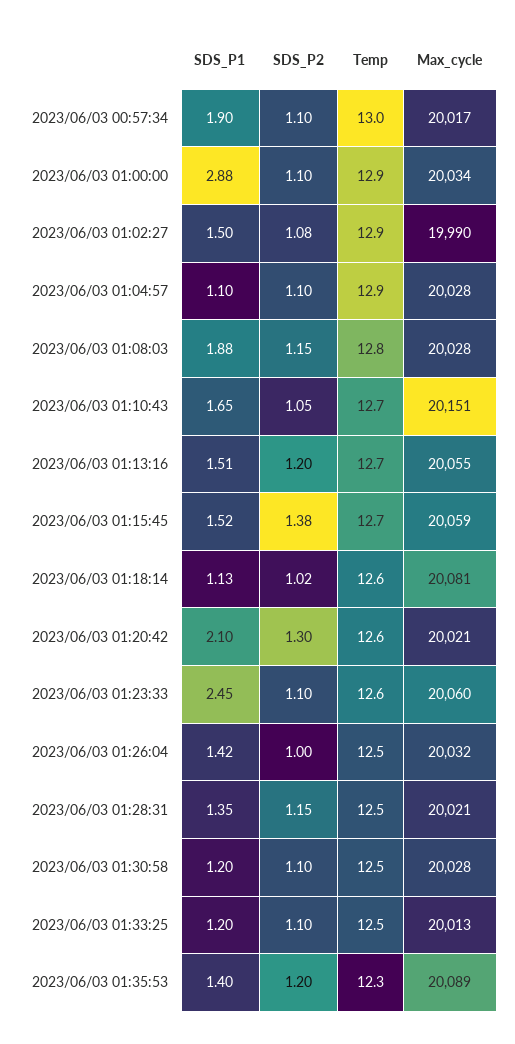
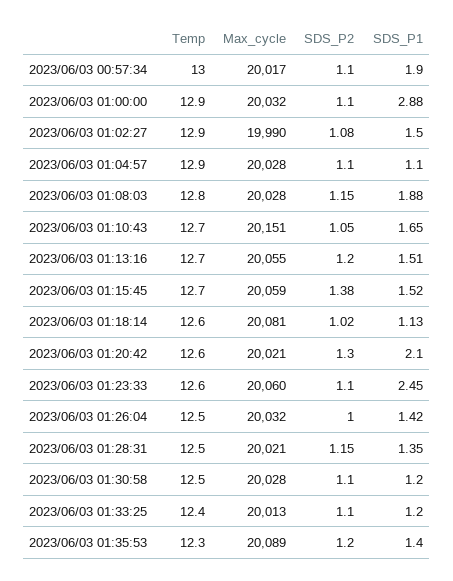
  {
    "SDS_P1": {
      "2023/06/03 00:57:34": 1.9,
      "2023/06/03 01:00:00": 2.88,
      "2023/06/03 01:02:27": 1.5,
      "2023/06/03 01:04:57": 1.1,
      "2023/06/03 01:08:03": 1.88,
      "2023/06/03 01:10:43": 1.65,
      "2023/06/03 01:13:16": 1.51,
      "2023/06/03 01:15:45": 1.52,
      "2023/06/03 01:18:14": 1.13,
      "2023/06/03 01:20:42": 2.1,
      "2023/06/03 01:23:33": 2.45,
      "2023/06/03 01:26:04": 1.42,
      "2023/06/03 01:28:31": 1.35,
      "2023/06/03 01:30:58": 1.2,
      "2023/06/03 01:33:25": 1.2,
      "2023/06/03 01:35:53": 1.4
    },
    "SDS_P2": {
      "2023/06/03 00:57:34": 1.1,
      "2023/06/03 01:00:00": 1.1,
      "2023/06/03 01:02:27": 1.08,
      "2023/06/03 01:04:57": 1.1,
      "2023/06/03 01:08:03": 1.15,
      "2023/06/03 01:10:43": 1.05,
      "2023/06/03 01:13:16": 1.2,
      "2023/06/03 01:15:45": 1.38,
      "2023/06/03 01:18:14": 1.02,
      "2023/06/03 01:20:42": 1.3,
      "2023/06/03 01:23:33": 1.1,
      "2023/06/03 01:26:04": 1,
      "2023/06/03 01:28:31": 1.15,
      "2023/06/03 01:30:58": 1.1,
      "2023/06/03 01:33:25": 1.1,
      "2023/06/03 01:35:53": 1.2
    },
    "Temp": {
      "2023/06/03 00:57:34": 13,
      "2023/06/03 01:00:00": 12.9,
      "2023/06/03 01:02:27": 12.9,
      "2023/06/03 01:04:57": 12.9,
      "2023/06/03 01:08:03": 12.8,
      "2023/06/03 01:10:43": 12.7,
      "2023/06/03 01:13:16": 12.7,
      "2023/06/03 01:15:45": 12.7,
      "2023/06/03 01:18:14": 12.6,
      "2023/06/03 01:20:42": 12.6,
      "2023/06/03 01:23:33": 12.6,
      "2023/06/03 01:26:04": 12.5,
      "2023/06/03 01:28:31": 12.5,
      "2023/06/03 01:30:58": 12.5,
-     "2023/06/03 01:33:25": 12.5,
+     "2023/06/03 01:33:25": 12.4,
      "2023/06/03 01:35:53": 12.3
    },
    "Max_cycle": {
      "2023/06/03 00:57:34": 20017,
-     "2023/06/03 01:00:00": 20034,
+     "2023/06/03 01:00:00": 20032,
      "2023/06/03 01:02:27": 19990,
      "2023/06/03 01:04:57": 20028,
      "2023/06/03 01:08:03": 20028,
      "2023/06/03 01:10:43": 20151,
      "2023/06/03 01:13:16": 20055,
      "2023/06/03 01:15:45": 20059,
      "2023/06/03 01:18:14": 20081,
      "2023/06/03 01:20:42": 20021,
      "2023/06/03 01:23:33": 20060,
      "2023/06/03 01:26:04": 20032,
      "2023/06/03 01:28:31": 20021,
      "2023/06/03 01:30:58": 20028,
      "2023/06/03 01:33:25": 20013,
      "2023/06/03 01:35:53": 20089
    }
  }

